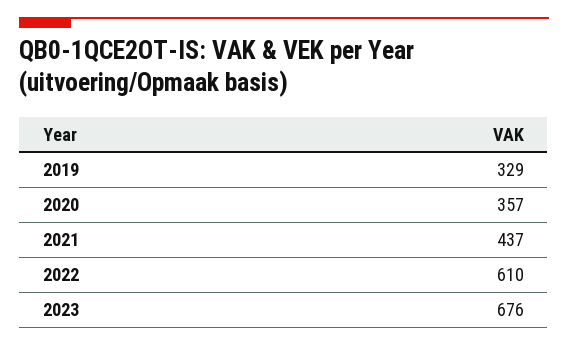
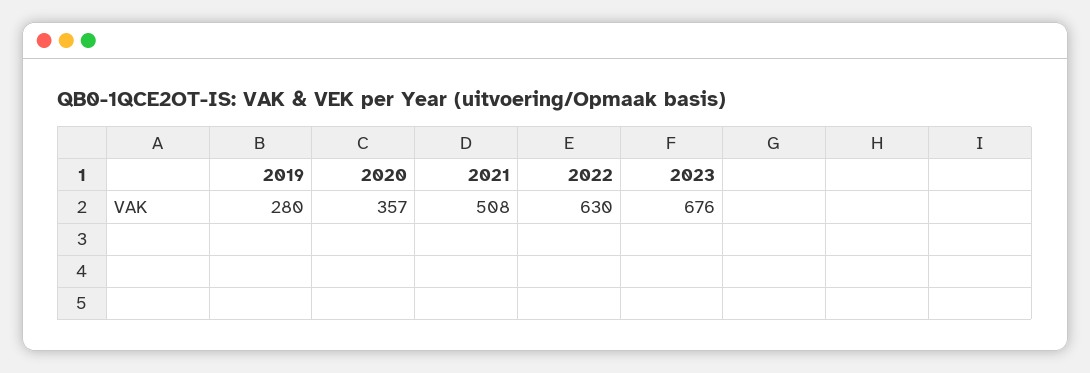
  {
-   "2019": 329,
+   "2019": 280,
    "2020": 357,
-   "2021": 437,
+   "2021": 508,
-   "2022": 610,
+   "2022": 630,
    "2023": 676
  }

